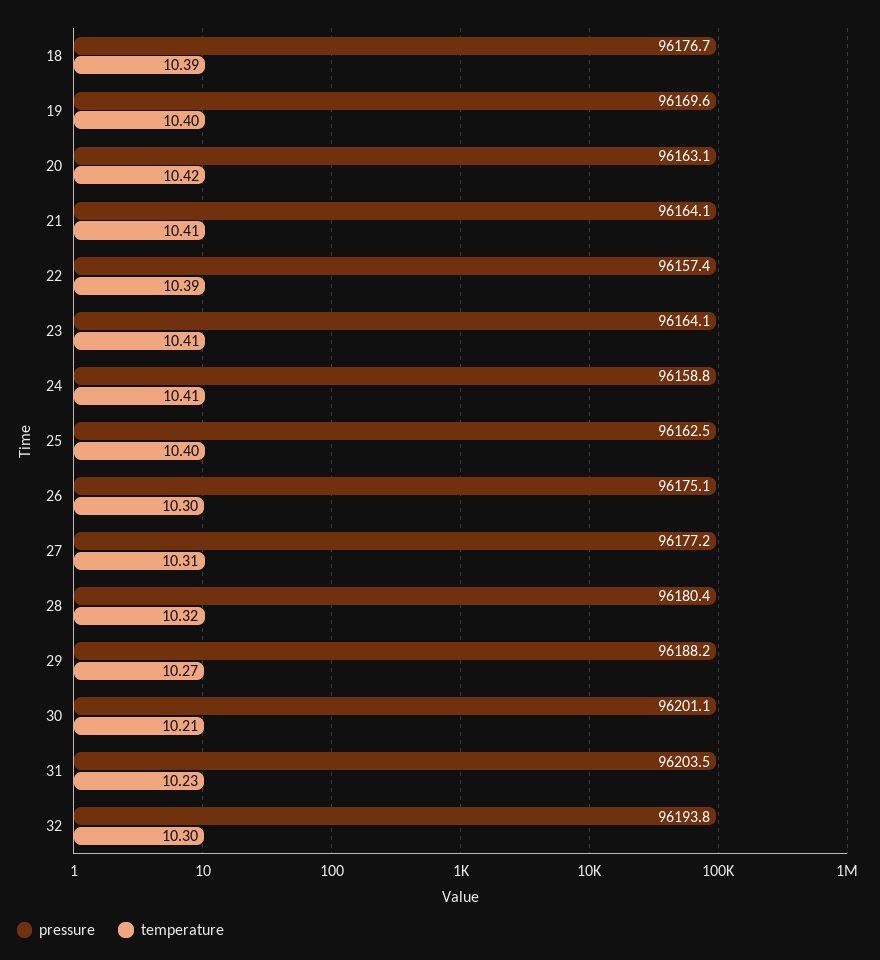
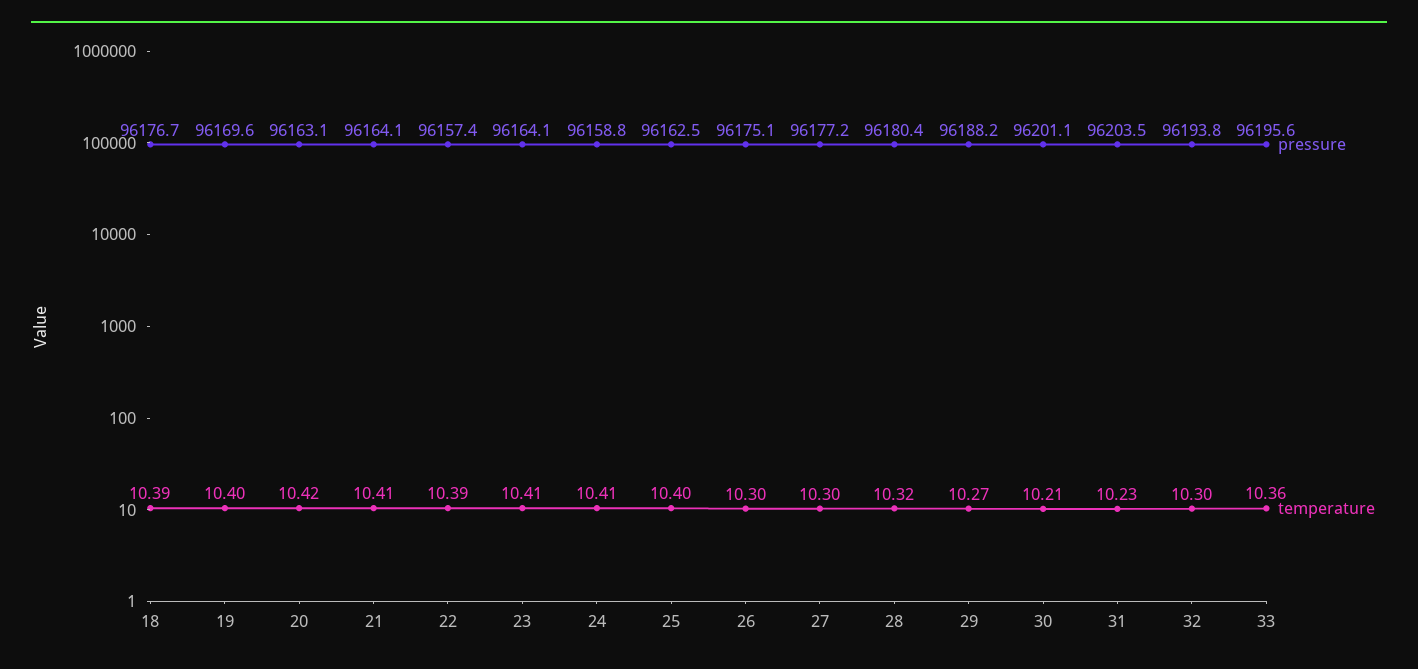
  {
    "pressure": {
      "18": 96176.7,
      "19": 96169.6,
      "20": 96163.1,
      "21": 96164.1,
      "22": 96157.4,
      "23": 96164.1,
      "24": 96158.8,
      "25": 96162.5,
      "26": 96175.1,
      "27": 96177.2,
      "28": 96180.4,
      "29": 96188.2,
      "30": 96201.1,
      "31": 96203.5,
-     "32": 96193.8
+     "32": 96193.8,
+     "33": 96195.6
    },
    "temperature": {
      "18": 10.39,
      "19": 10.4,
      "20": 10.42,
      "21": 10.41,
      "22": 10.39,
      "23": 10.41,
      "24": 10.41,
      "25": 10.4,
      "26": 10.3,
-     "27": 10.31,
+     "27": 10.3,
      "28": 10.32,
      "29": 10.27,
      "30": 10.21,
      "31": 10.23,
-     "32": 10.3
+     "32": 10.3,
+     "33": 10.36
    }
  }

